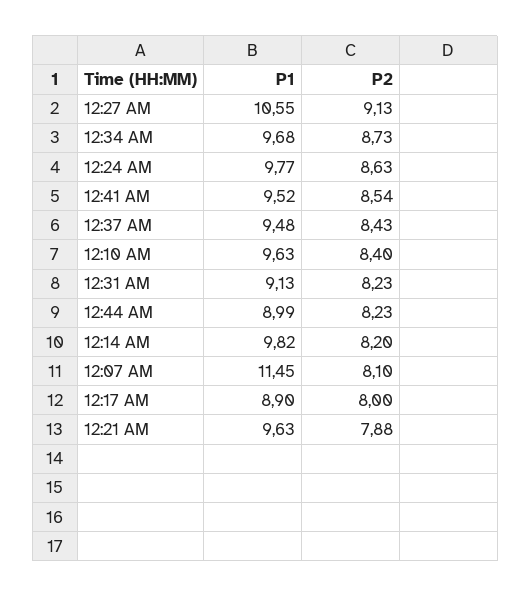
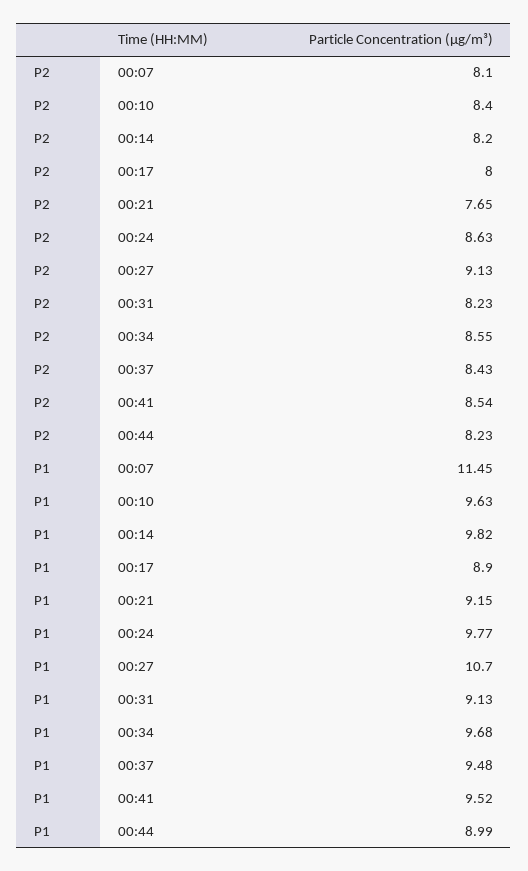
  {
    "P1": {
-     "12:27 AM": 10.55,
+     "12:27 AM": 10.7,
      "12:34 AM": 9.68,
      "12:24 AM": 9.77,
      "12:41 AM": 9.52,
      "12:37 AM": 9.48,
      "12:10 AM": 9.63,
      "12:31 AM": 9.13,
      "12:44 AM": 8.99,
      "12:14 AM": 9.82,
      "12:07 AM": 11.45,
      "12:17 AM": 8.9,
-     "12:21 AM": 9.63
+     "12:21 AM": 9.15
    },
    "P2": {
      "12:27 AM": 9.13,
-     "12:34 AM": 8.73,
+     "12:34 AM": 8.55,
      "12:24 AM": 8.63,
      "12:41 AM": 8.54,
      "12:37 AM": 8.43,
      "12:10 AM": 8.4,
      "12:31 AM": 8.23,
      "12:44 AM": 8.23,
      "12:14 AM": 8.2,
      "12:07 AM": 8.1,
      "12:17 AM": 8,
-     "12:21 AM": 7.88
+     "12:21 AM": 7.65
    }
  }

